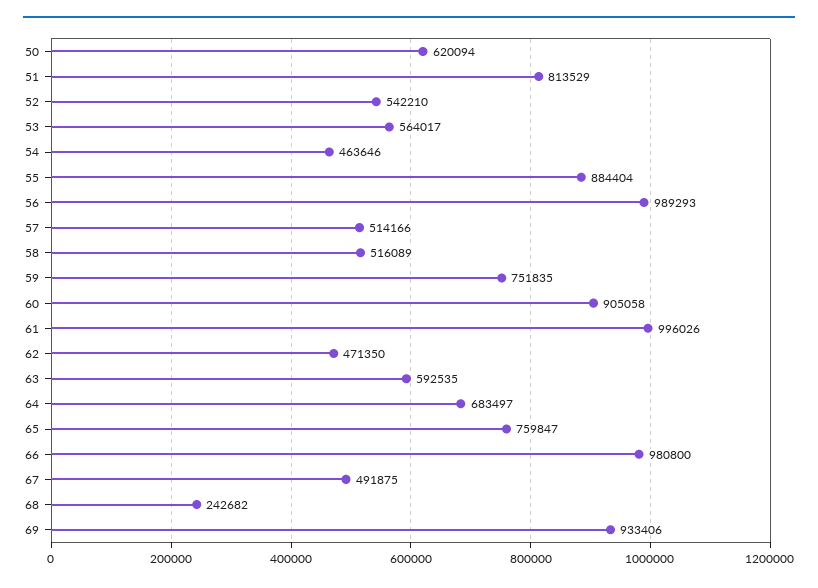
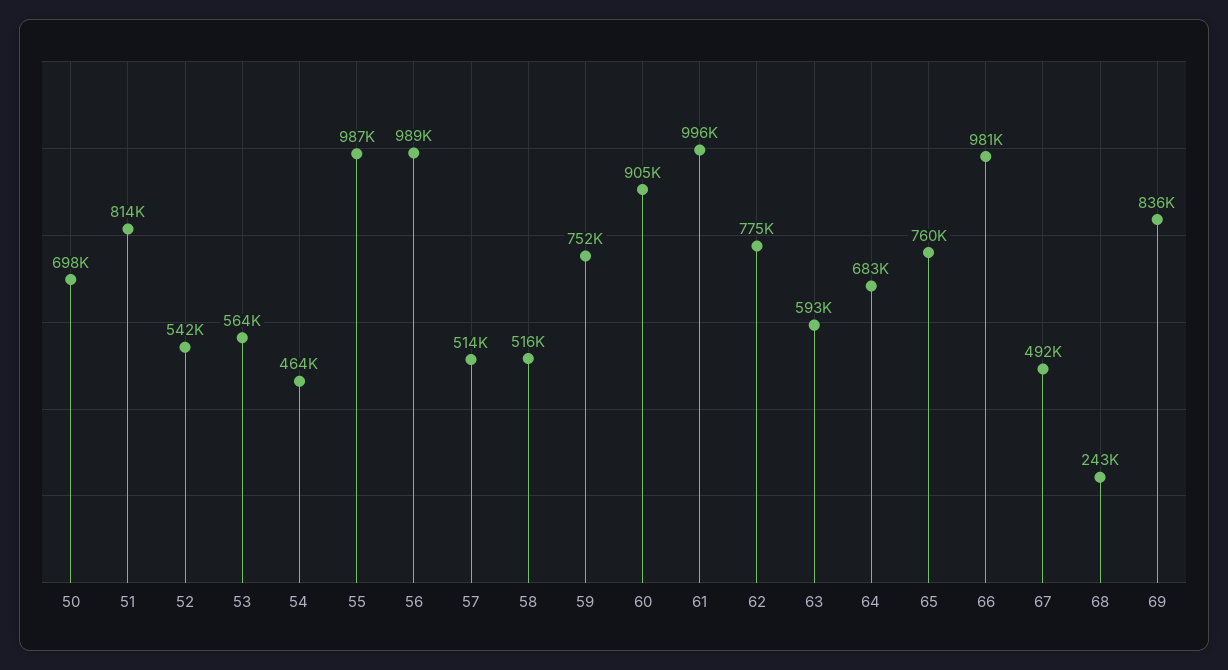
  {
-   "50": 620094,
+   "50": 698000,
    "51": 813529,
    "52": 542210,
    "53": 564017,
    "54": 463646,
-   "55": 884404,
+   "55": 987000,
    "56": 989293,
    "57": 514166,
    "58": 516089,
    "59": 751835,
    "60": 905058,
    "61": 996026,
-   "62": 471350,
+   "62": 775000,
    "63": 592535,
    "64": 683497,
    "65": 759847,
    "66": 980800,
    "67": 491875,
    "68": 242682,
-   "69": 933406
+   "69": 836000
  }

